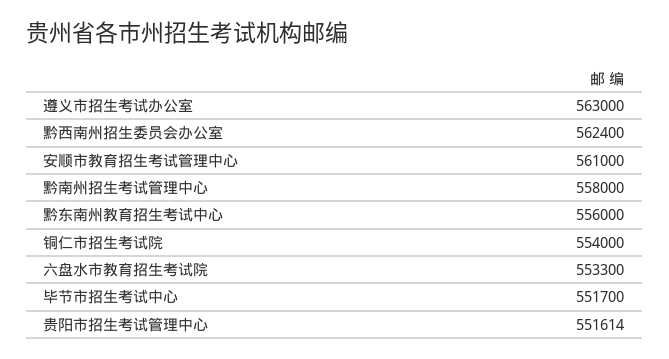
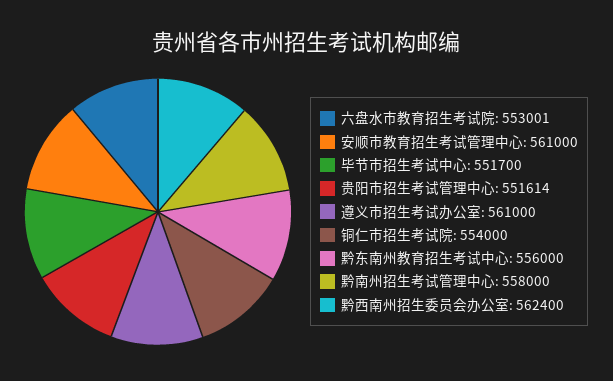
  {
-   "遵义市招生考试办公室": 563000,
+   "遵义市招生考试办公室": 561000,
    "黔西南州招生委员会办公室": 562400,
    "安顺市教育招生考试管理中心": 561000,
    "黔南州招生考试管理中心": 558000,
    "黔东南州教育招生考试中心": 556000,
    "铜仁市招生考试院": 554000,
-   "六盘水市教育招生考试院": 553300,
+   "六盘水市教育招生考试院": 553001,
    "毕节市招生考试中心": 551700,
    "贵阳市招生考试管理中心": 551614
  }

